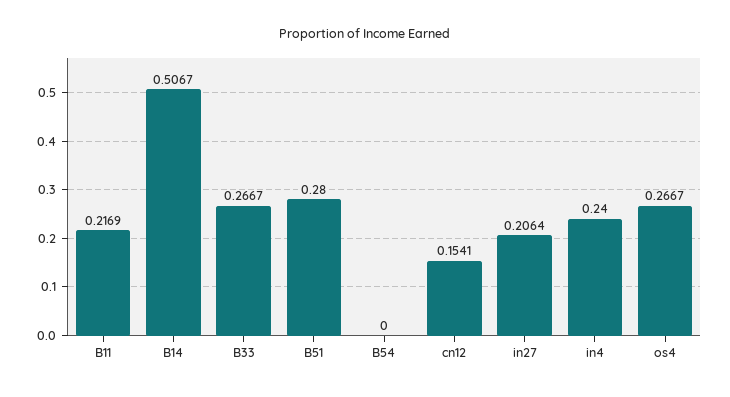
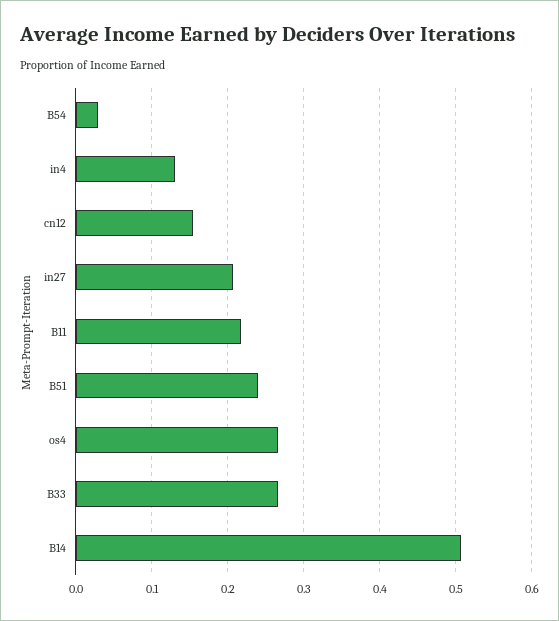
  {
    "B11": 0.2169,
    "B14": 0.5067,
    "B33": 0.2667,
-   "B51": 0.28,
+   "B51": 0.24,
-   "B54": 0,
+   "B54": 0.03,
    "cn12": 0.1541,
    "in27": 0.2064,
-   "in4": 0.24,
+   "in4": 0.13,
    "os4": 0.2667
  }

